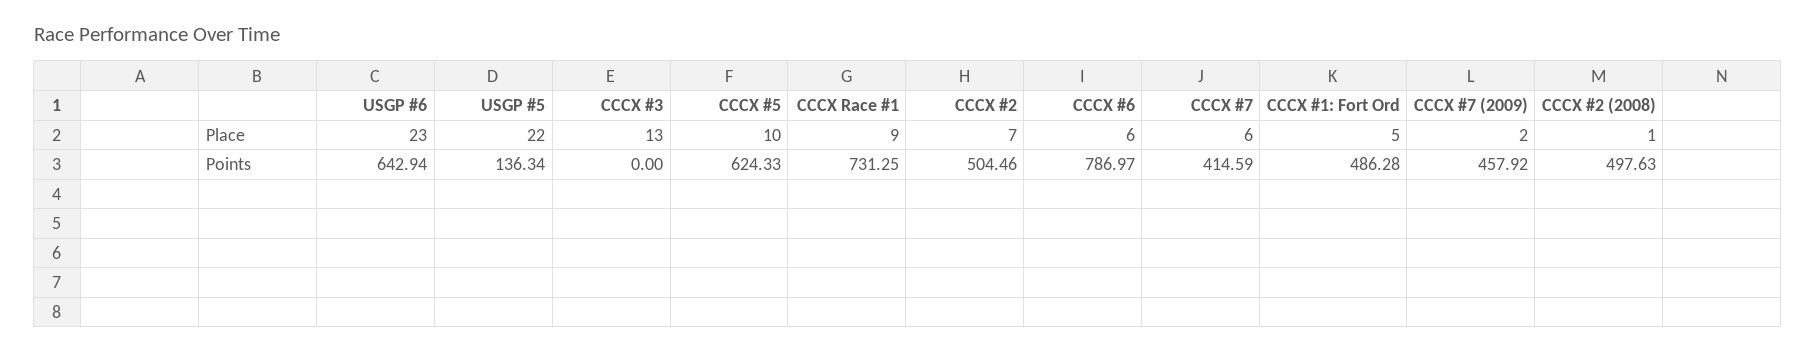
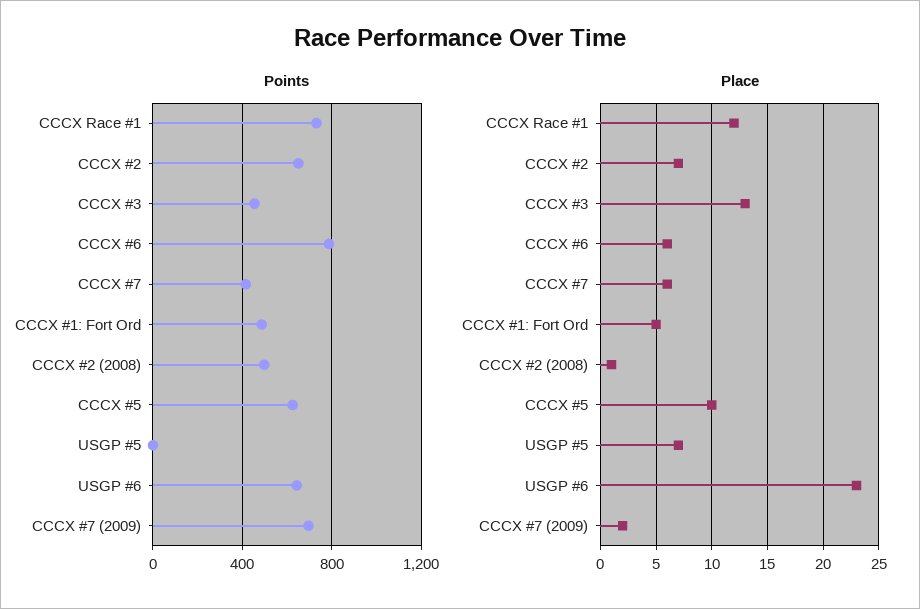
  {
    "Place": {
      "USGP #6": 23,
-     "USGP #5": 22,
+     "USGP #5": 7,
      "CCCX #3": 13,
      "CCCX #5": 10,
-     "CCCX Race #1": 9,
+     "CCCX Race #1": 12,
      "CCCX #2": 7,
      "CCCX #6": 6,
      "CCCX #7": 6,
      "CCCX #1: Fort Ord": 5,
      "CCCX #7 (2009)": 2,
      "CCCX #2 (2008)": 1
    },
    "Points": {
      "USGP #6": 642.94,
-     "USGP #5": 136.34,
+     "USGP #5": 0,
-     "CCCX #3": 0,
+     "CCCX #3": 450,
      "CCCX #5": 624.33,
      "CCCX Race #1": 731.25,
-     "CCCX #2": 504.46,
+     "CCCX #2": 650,
      "CCCX #6": 786.97,
      "CCCX #7": 414.59,
      "CCCX #1: Fort Ord": 486.28,
-     "CCCX #7 (2009)": 457.92,
+     "CCCX #7 (2009)": 700,
      "CCCX #2 (2008)": 497.63
    }
  }

